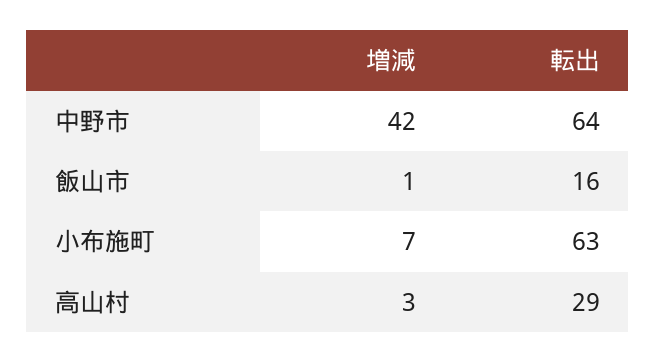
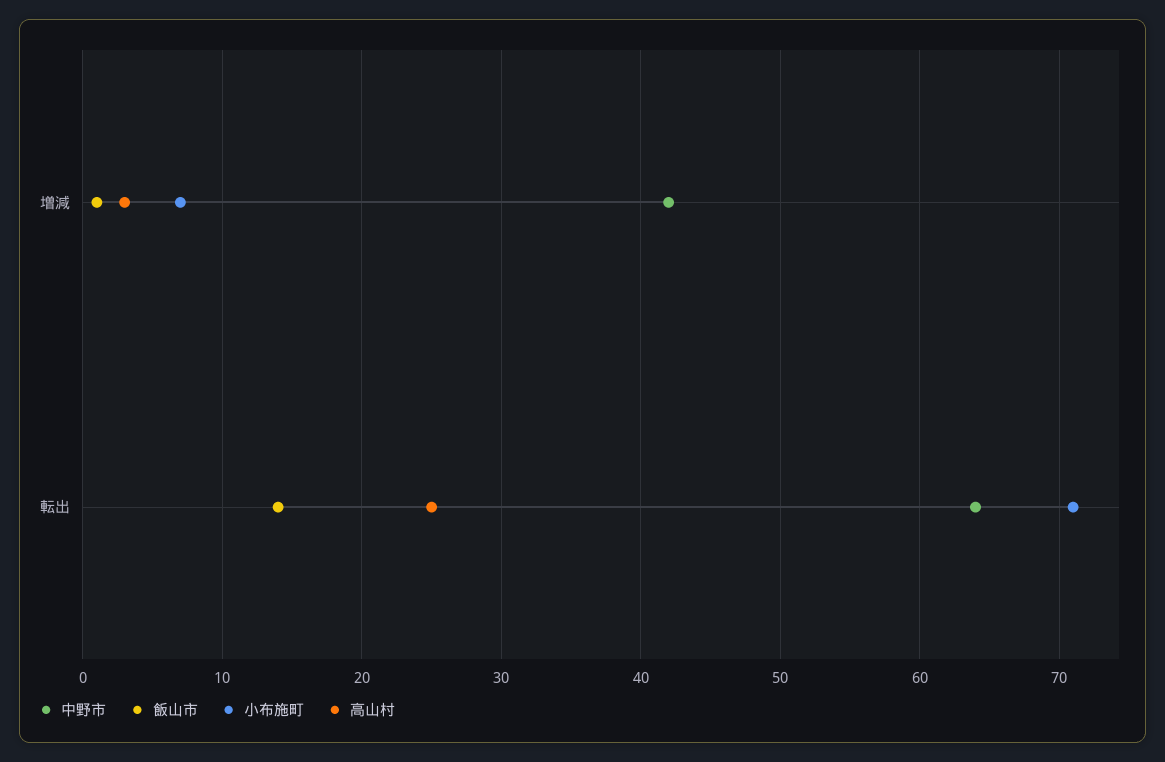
  {
    "中野市": {
      "増減": 42,
      "転出": 64
    },
    "飯山市": {
      "増減": 1,
-     "転出": 16
+     "転出": 14
    },
    "小布施町": {
      "増減": 7,
-     "転出": 63
+     "転出": 71
    },
    "高山村": {
      "増減": 3,
-     "転出": 29
+     "転出": 25
    }
  }

